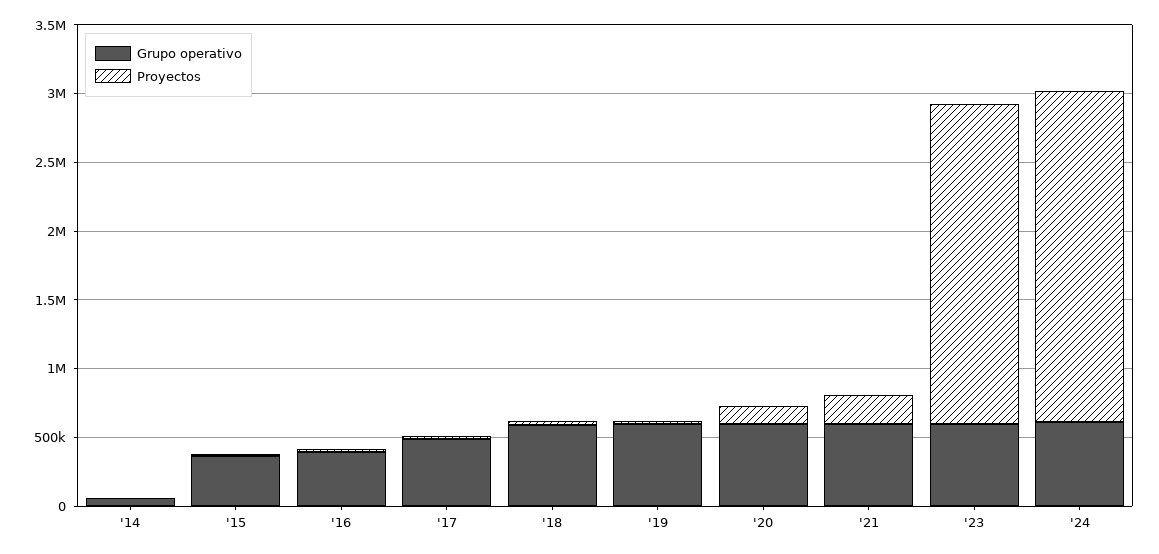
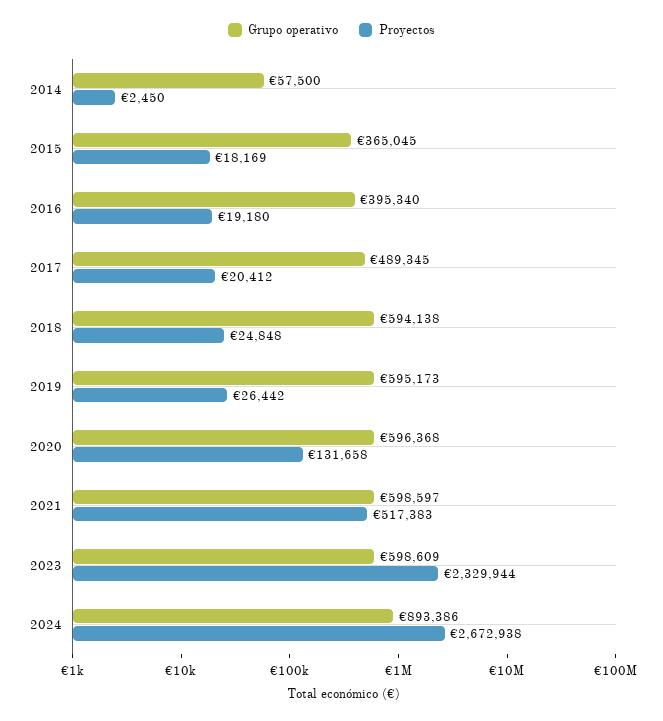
  {
    "Grupo operativo": {
      "'14": 57500,
      "'15": 365045,
      "'16": 395340,
      "'17": 489345,
      "'18": 594138,
      "'19": 595173,
      "'20": 596368,
      "'21": 598597,
      "'23": 598609,
-     "'24": 600000
+     "'24": 893386
    },
    "Proyectos": {
      "'14": 2450,
      "'15": 18169,
      "'16": 19180,
      "'17": 20412,
      "'18": 24848,
      "'19": 26442,
      "'20": 131658,
-     "'21": 200000,
+     "'21": 517383,
      "'23": 2329944,
-     "'24": 2400000
+     "'24": 2672938
    }
  }

